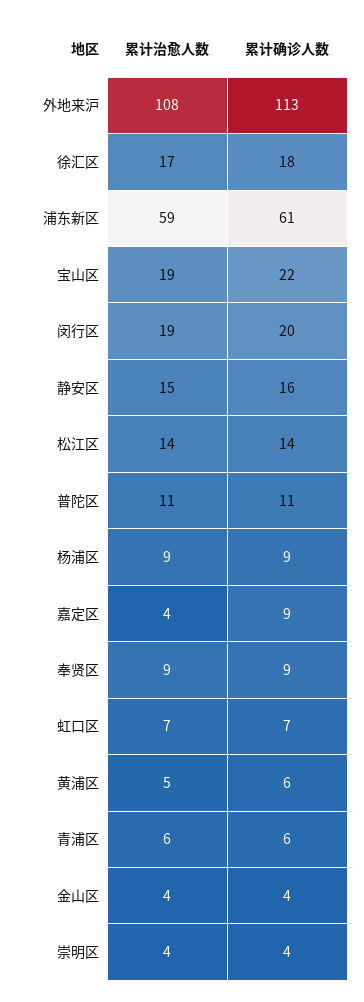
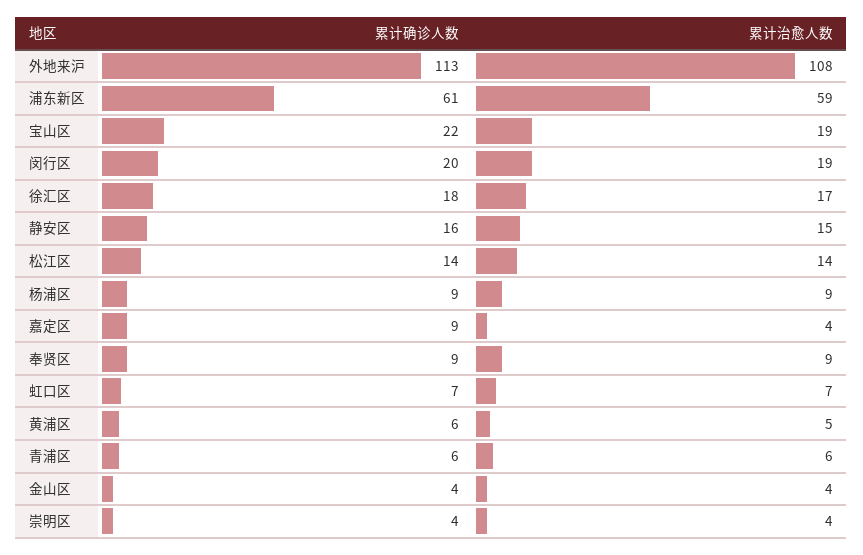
  {
    "累计治愈人数": {
      "外地来沪": 108,
      "徐汇区": 17,
      "浦东新区": 59,
      "宝山区": 19,
      "闵行区": 19,
      "静安区": 15,
      "松江区": 14,
-     "普陀区": 11,
      "杨浦区": 9,
      "嘉定区": 4,
      "奉贤区": 9,
      "虹口区": 7,
      "黄浦区": 5,
      "青浦区": 6,
      "金山区": 4,
      "崇明区": 4
    },
    "累计确诊人数": {
      "外地来沪": 113,
      "徐汇区": 18,
      "浦东新区": 61,
      "宝山区": 22,
      "闵行区": 20,
      "静安区": 16,
      "松江区": 14,
-     "普陀区": 11,
      "杨浦区": 9,
      "嘉定区": 9,
      "奉贤区": 9,
      "虹口区": 7,
      "黄浦区": 6,
      "青浦区": 6,
      "金山区": 4,
      "崇明区": 4
    }
  }

